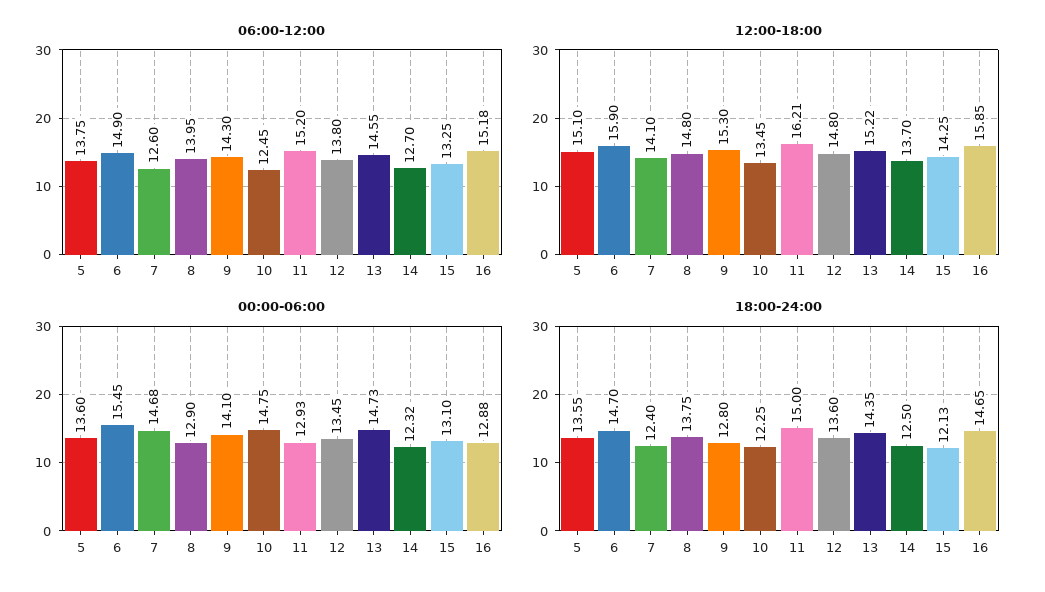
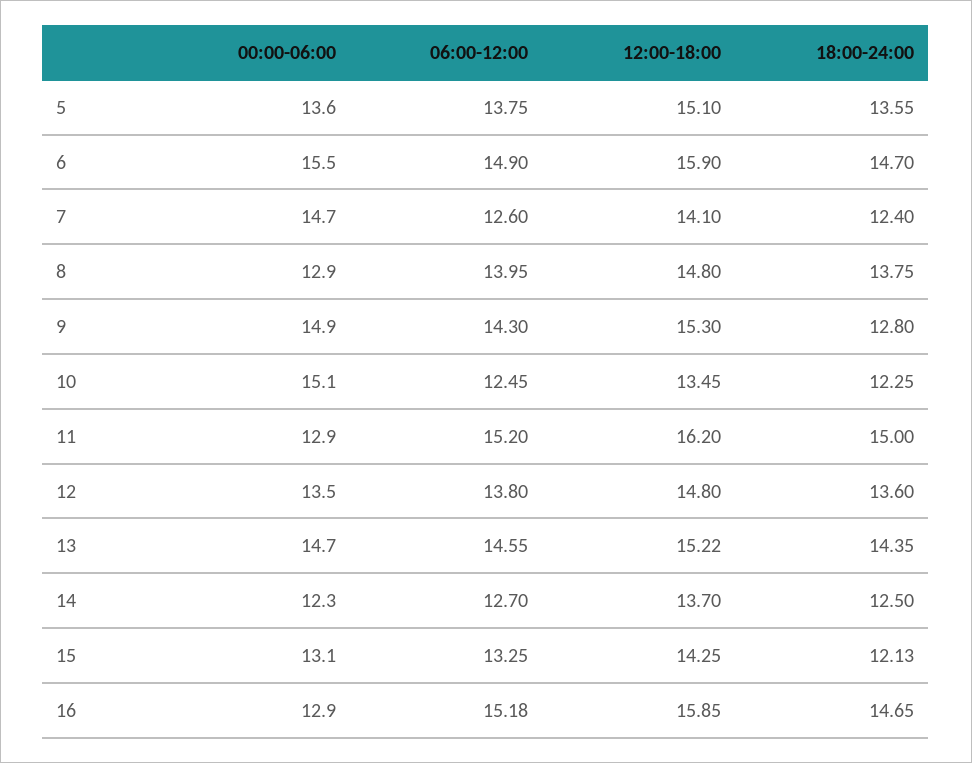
  {
    "06:00-12:00": {
      "5": 13.75,
      "6": 14.9,
      "7": 12.6,
      "8": 13.95,
      "9": 14.3,
      "10": 12.45,
      "11": 15.2,
      "12": 13.8,
      "13": 14.55,
      "14": 12.7,
      "15": 13.25,
      "16": 15.18
    },
    "12:00-18:00": {
      "5": 15.1,
      "6": 15.9,
      "7": 14.1,
      "8": 14.8,
      "9": 15.3,
      "10": 13.45,
-     "11": 16.21,
+     "11": 16.2,
      "12": 14.8,
      "13": 15.22,
      "14": 13.7,
      "15": 14.25,
      "16": 15.85
    },
    "00:00-06:00": {
      "5": 13.6,
      "6": 15.45,
      "7": 14.68,
      "8": 12.9,
-     "9": 14.1,
+     "9": 14.9,
-     "10": 14.75,
+     "10": 15.1,
      "11": 12.93,
      "12": 13.45,
      "13": 14.73,
      "14": 12.32,
      "15": 13.1,
      "16": 12.88
    },
    "18:00-24:00": {
      "5": 13.55,
      "6": 14.7,
      "7": 12.4,
      "8": 13.75,
      "9": 12.8,
      "10": 12.25,
      "11": 15,
      "12": 13.6,
      "13": 14.35,
      "14": 12.5,
      "15": 12.13,
      "16": 14.65
    }
  }

